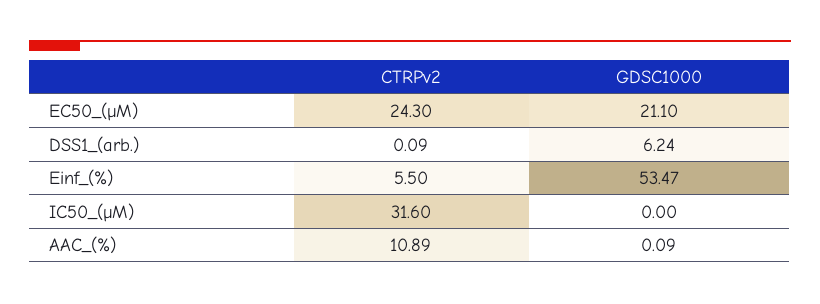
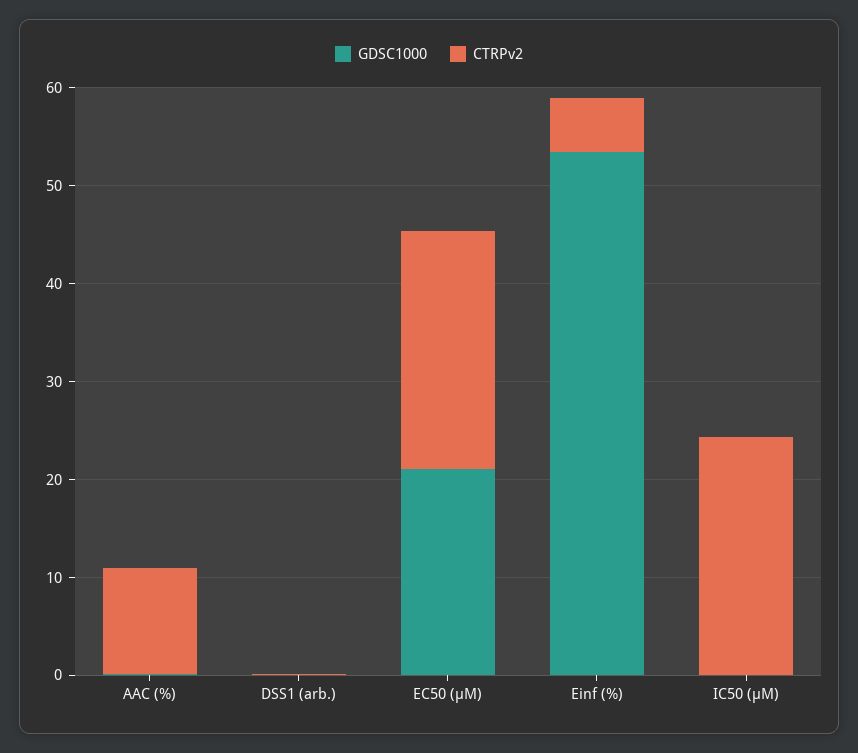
  {
    "CTRPv2": {
      "EC50_(µM)": 24.3,
      "DSS1_(arb.)": 0.09,
      "Einf_(%)": 5.5,
-     "IC50_(µM)": 31.6,
+     "IC50_(µM)": 24,
      "AAC_(%)": 10.89
    },
    "GDSC1000": {
      "EC50_(µM)": 21.1,
-     "DSS1_(arb.)": 6.24,
+     "DSS1_(arb.)": 0,
      "Einf_(%)": 53.47,
      "IC50_(µM)": 0,
      "AAC_(%)": 0.09
    }
  }

